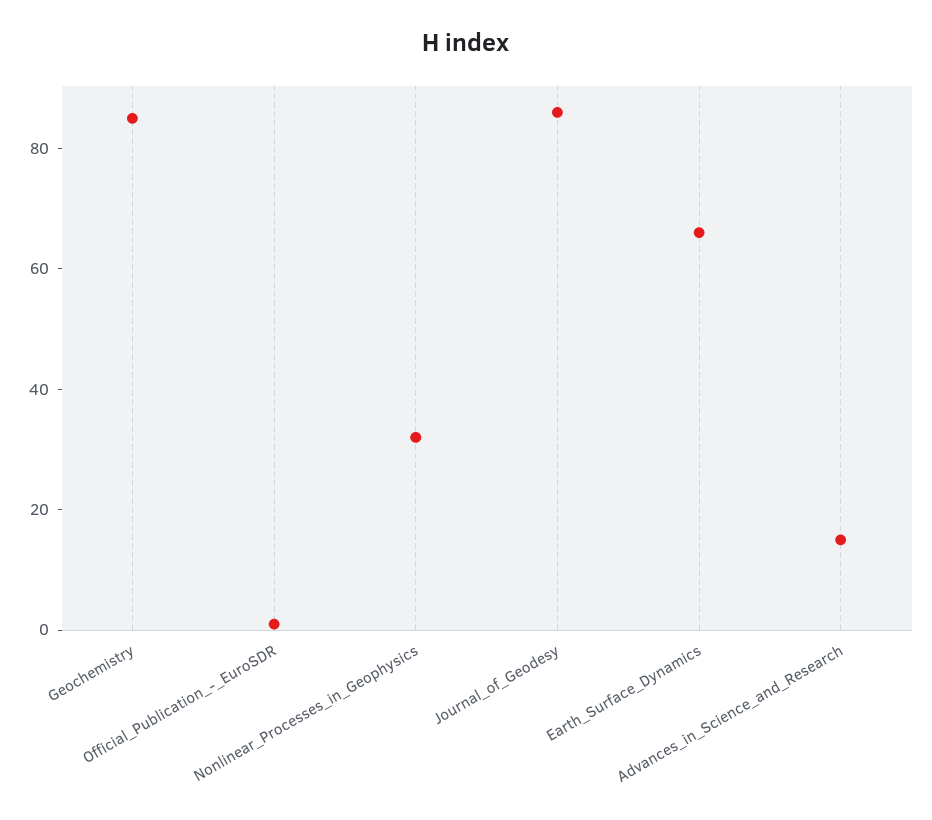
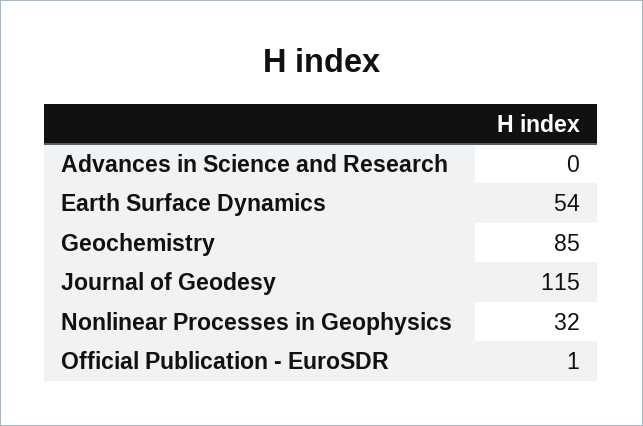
  {
    "Geochemistry": 85,
    "Official_Publication_-_EuroSDR": 1,
    "Nonlinear_Processes_in_Geophysics": 32,
-   "Journal_of_Geodesy": 85,
+   "Journal_of_Geodesy": 115,
-   "Earth_Surface_Dynamics": 65,
+   "Earth_Surface_Dynamics": 54,
-   "Advances_in_Science_and_Research": 15
+   "Advances_in_Science_and_Research": 0
  }

